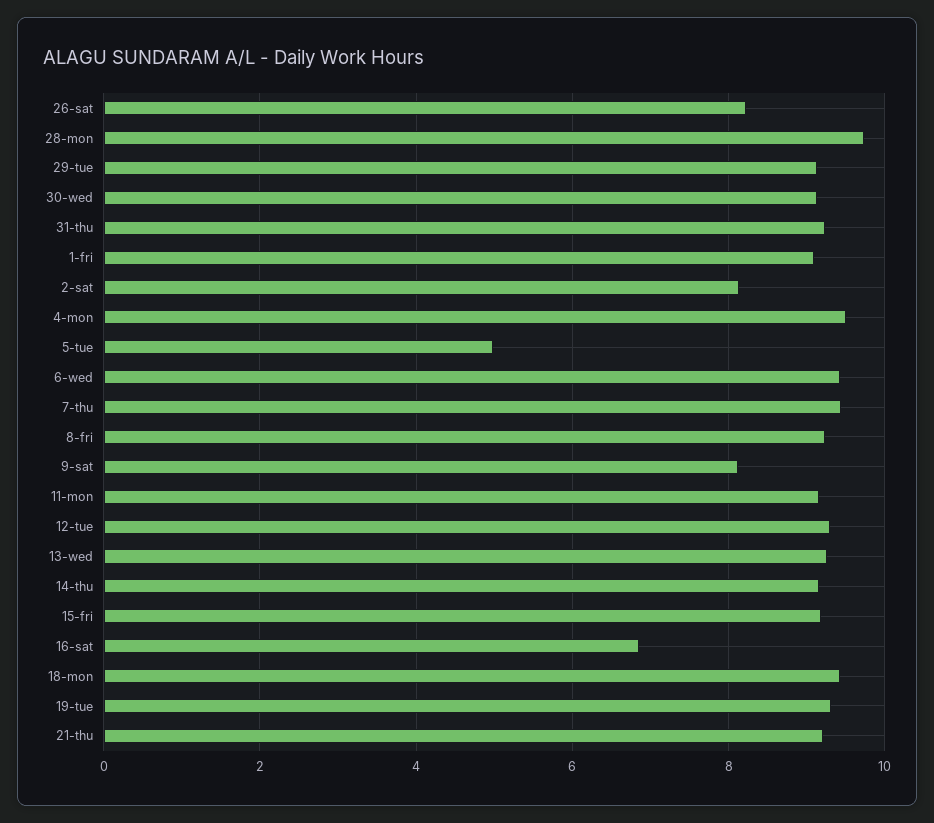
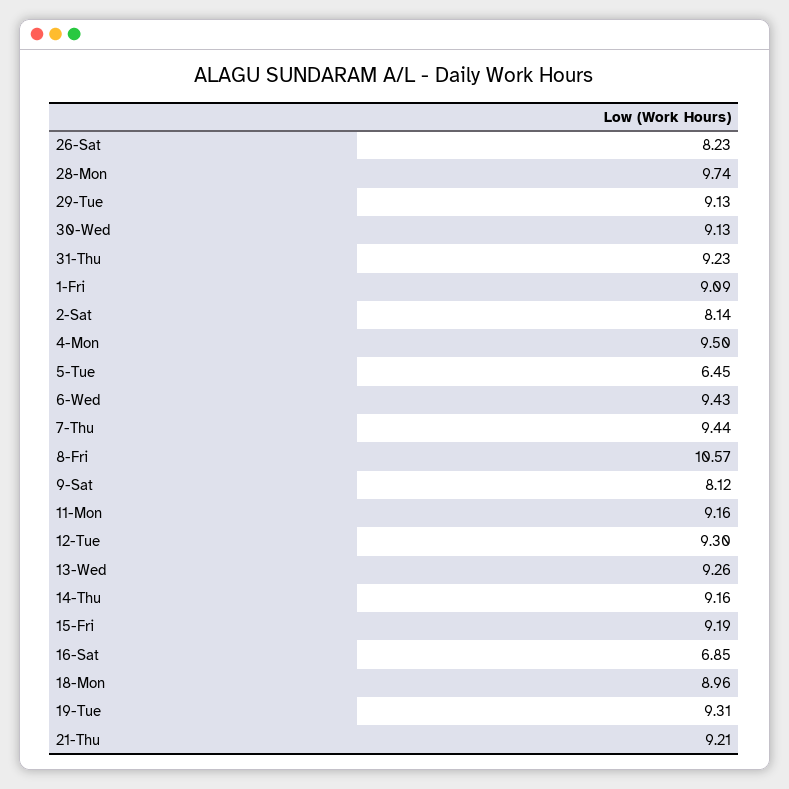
  {
    "26-sat": 8.23,
    "28-mon": 9.74,
    "29-tue": 9.13,
    "30-wed": 9.13,
    "31-thu": 9.23,
    "1-fri": 9.09,
    "2-sat": 8.14,
    "4-mon": 9.5,
-   "5-tue": 5,
+   "5-tue": 6.45,
    "6-wed": 9.43,
    "7-thu": 9.44,
-   "8-fri": 9.2,
+   "8-fri": 10.57,
    "9-sat": 8.12,
    "11-mon": 9.16,
    "12-tue": 9.3,
    "13-wed": 9.26,
    "14-thu": 9.16,
    "15-fri": 9.19,
    "16-sat": 6.85,
-   "18-mon": 9.4,
+   "18-mon": 8.96,
    "19-tue": 9.31,
    "21-thu": 9.21
  }

